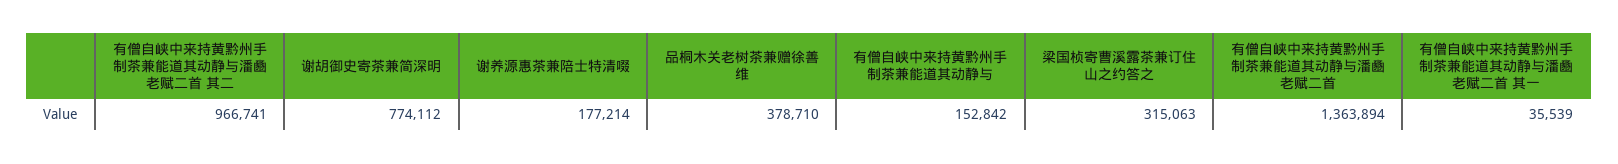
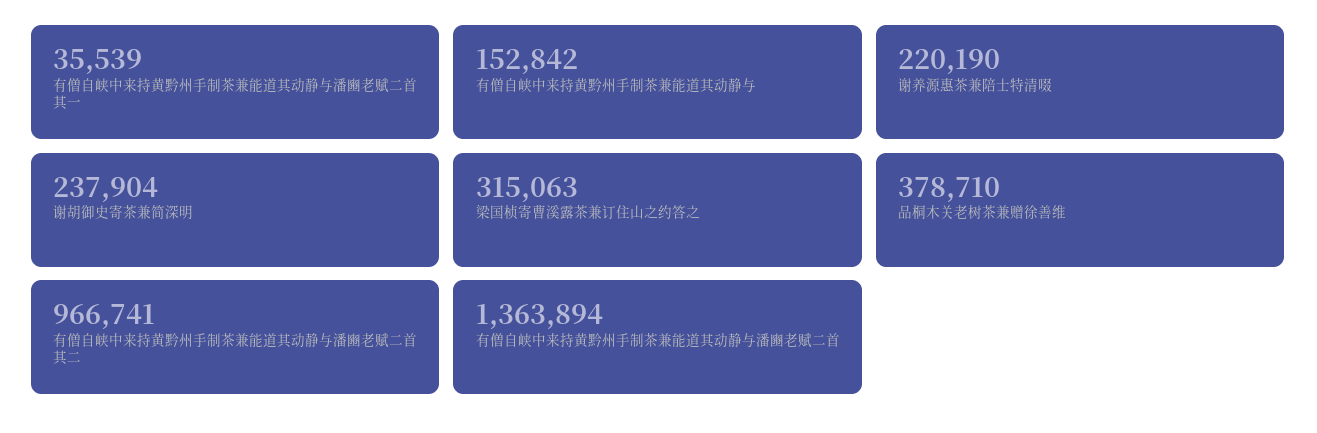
  {
    "有僧自峡中来持黄黔州手制茶兼能道其动静与潘豳老赋二首 其二": 966741,
-   "谢胡御史寄茶兼简深明": 774112,
+   "谢胡御史寄茶兼简深明": 237904,
-   "谢养源惠茶兼陪士特清啜": 177214,
+   "谢养源惠茶兼陪士特清啜": 220190,
    "品桐木关老树茶兼赠徐善维": 378710,
    "有僧自峡中来持黄黔州手制茶兼能道其动静与": 152842,
    "梁国桢寄曹溪露茶兼订住山之约答之": 315063,
    "有僧自峡中来持黄黔州手制茶兼能道其动静与潘豳老赋二首": 1363894,
    "有僧自峡中来持黄黔州手制茶兼能道其动静与潘豳老赋二首 其一": 35539
  }

